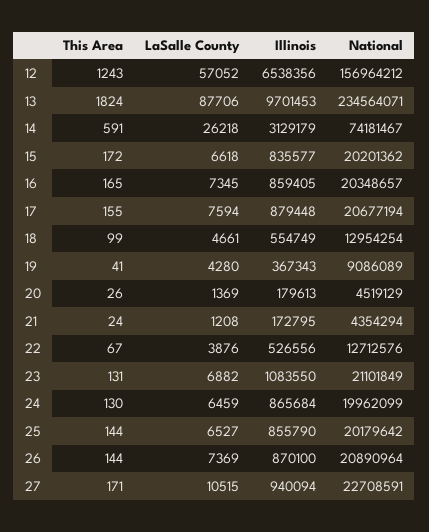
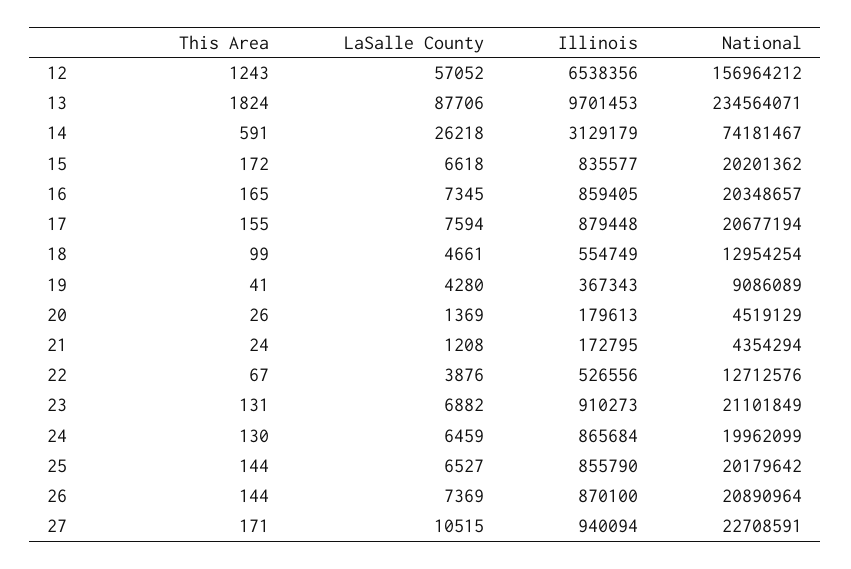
  {
    "This Area": {
      "12": 1243,
      "13": 1824,
      "14": 591,
      "15": 172,
      "16": 165,
      "17": 155,
      "18": 99,
      "19": 41,
      "20": 26,
      "21": 24,
      "22": 67,
      "23": 131,
      "24": 130,
      "25": 144,
      "26": 144,
      "27": 171
    },
    "LaSalle County": {
      "12": 57052,
      "13": 87706,
      "14": 26218,
      "15": 6618,
      "16": 7345,
      "17": 7594,
      "18": 4661,
      "19": 4280,
      "20": 1369,
      "21": 1208,
      "22": 3876,
      "23": 6882,
      "24": 6459,
      "25": 6527,
      "26": 7369,
      "27": 10515
    },
    "Illinois": {
      "12": 6538356,
      "13": 9701453,
      "14": 3129179,
      "15": 835577,
      "16": 859405,
      "17": 879448,
      "18": 554749,
      "19": 367343,
      "20": 179613,
      "21": 172795,
      "22": 526556,
-     "23": 1083550,
+     "23": 910273,
      "24": 865684,
      "25": 855790,
      "26": 870100,
      "27": 940094
    },
    "National": {
      "12": 156964212,
      "13": 234564071,
      "14": 74181467,
      "15": 20201362,
      "16": 20348657,
      "17": 20677194,
      "18": 12954254,
      "19": 9086089,
      "20": 4519129,
      "21": 4354294,
      "22": 12712576,
      "23": 21101849,
      "24": 19962099,
      "25": 20179642,
      "26": 20890964,
      "27": 22708591
    }
  }

